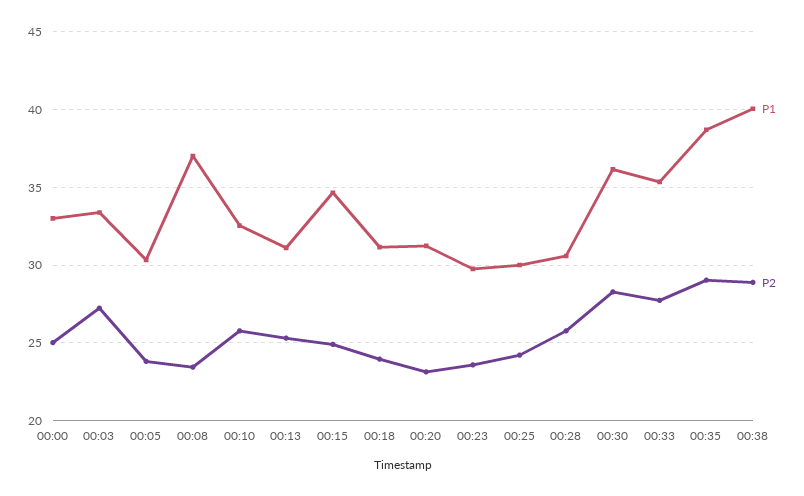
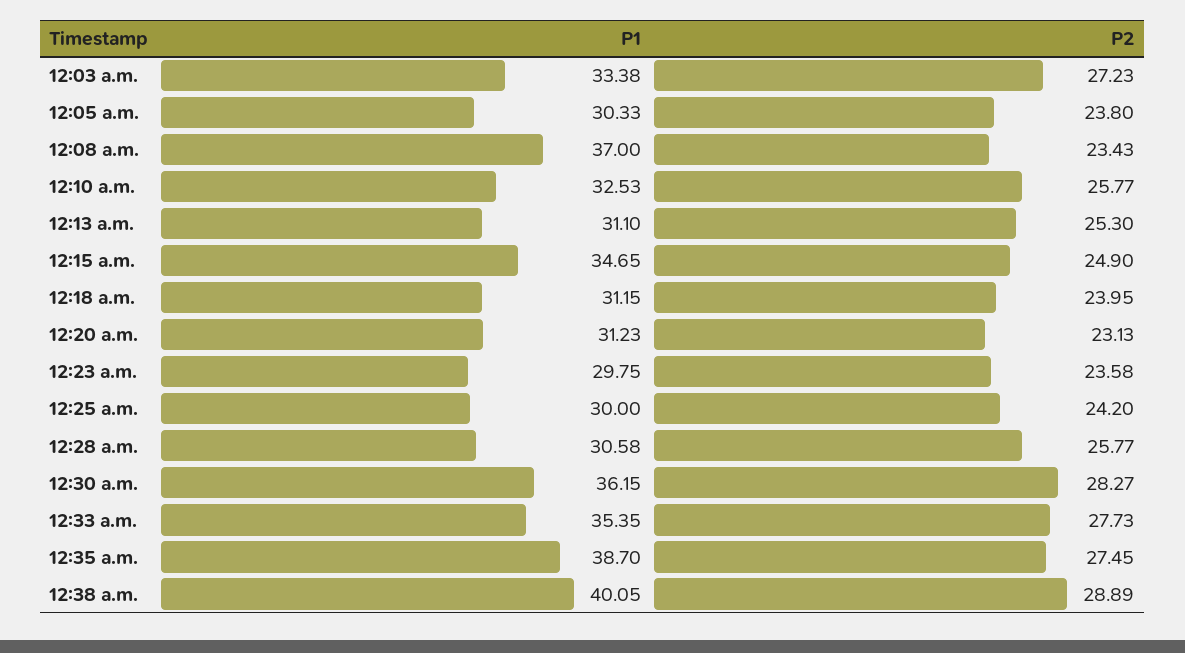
  {
    "P1": {
-     "00:00": 33,
      "00:03": 33.38,
      "00:05": 30.33,
      "00:08": 37,
      "00:10": 32.53,
      "00:13": 31.1,
      "00:15": 34.65,
      "00:18": 31.15,
      "00:20": 31.23,
      "00:23": 29.75,
      "00:25": 30,
      "00:28": 30.58,
      "00:30": 36.15,
      "00:33": 35.35,
      "00:35": 38.7,
      "00:38": 40.05
    },
    "P2": {
-     "00:00": 25,
      "00:03": 27.23,
      "00:05": 23.8,
      "00:08": 23.43,
      "00:10": 25.77,
      "00:13": 25.3,
      "00:15": 24.9,
      "00:18": 23.95,
      "00:20": 23.13,
      "00:23": 23.58,
      "00:25": 24.2,
      "00:28": 25.77,
      "00:30": 28.27,
      "00:33": 27.73,
-     "00:35": 29,
+     "00:35": 27.45,
      "00:38": 28.89
    }
  }

